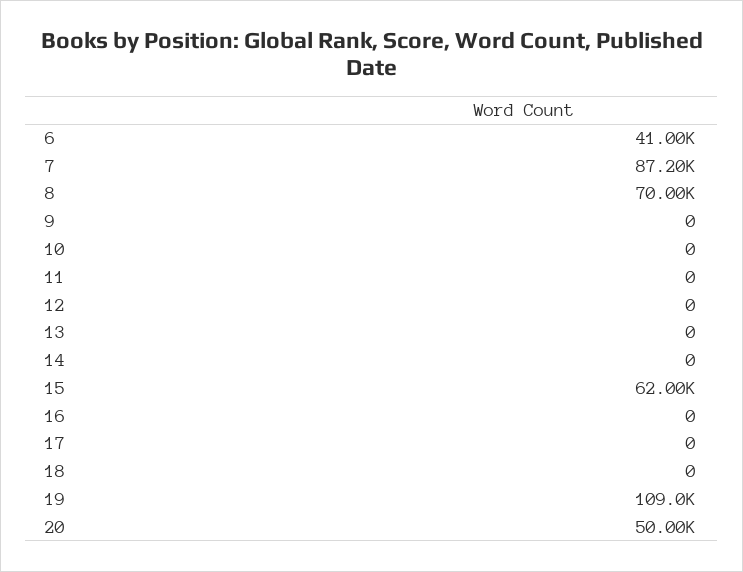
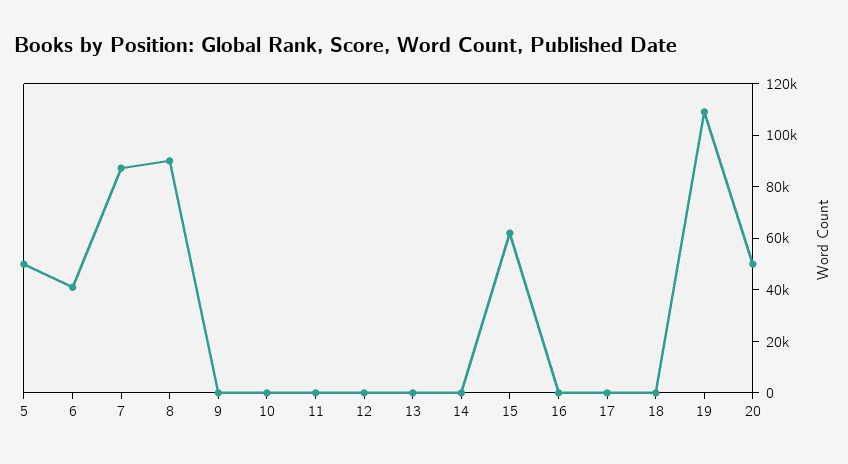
  {
    "6": 41000,
    "7": 87200,
-   "8": 70000,
+   "8": 90000,
    "9": 0,
    "10": 0,
    "11": 0,
    "12": 0,
    "13": 0,
    "14": 0,
    "15": 62000,
    "16": 0,
    "17": 0,
    "18": 0,
    "19": 109000,
-   "20": 50000
+   "20": 50000,
+   "5": 50000
  }

